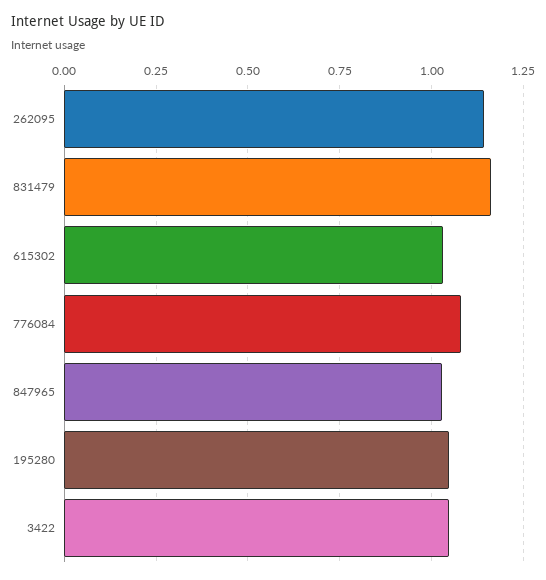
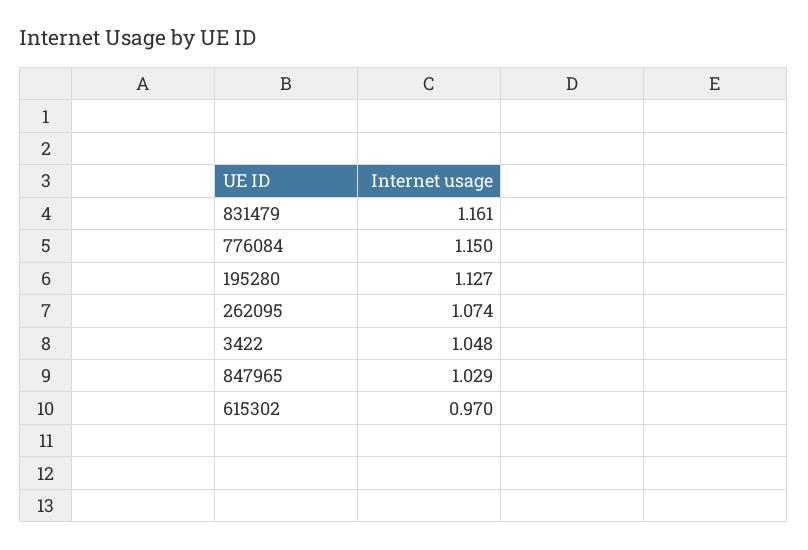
  {
-   "262095": 1.15,
+   "262095": 1.074,
    "831479": 1.161,
-   "615302": 1.025,
+   "615302": 0.97,
-   "776084": 1.075,
+   "776084": 1.15,
    "847965": 1.029,
-   "195280": 1.05,
+   "195280": 1.127,
    "3422": 1.048
  }

